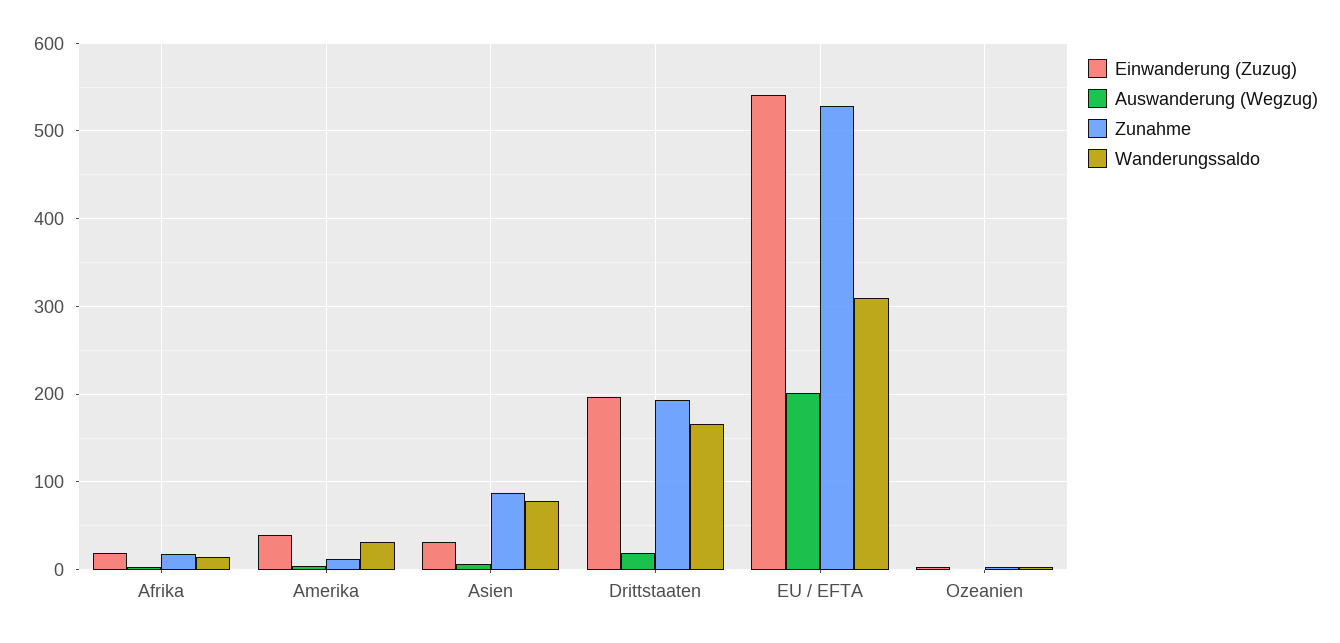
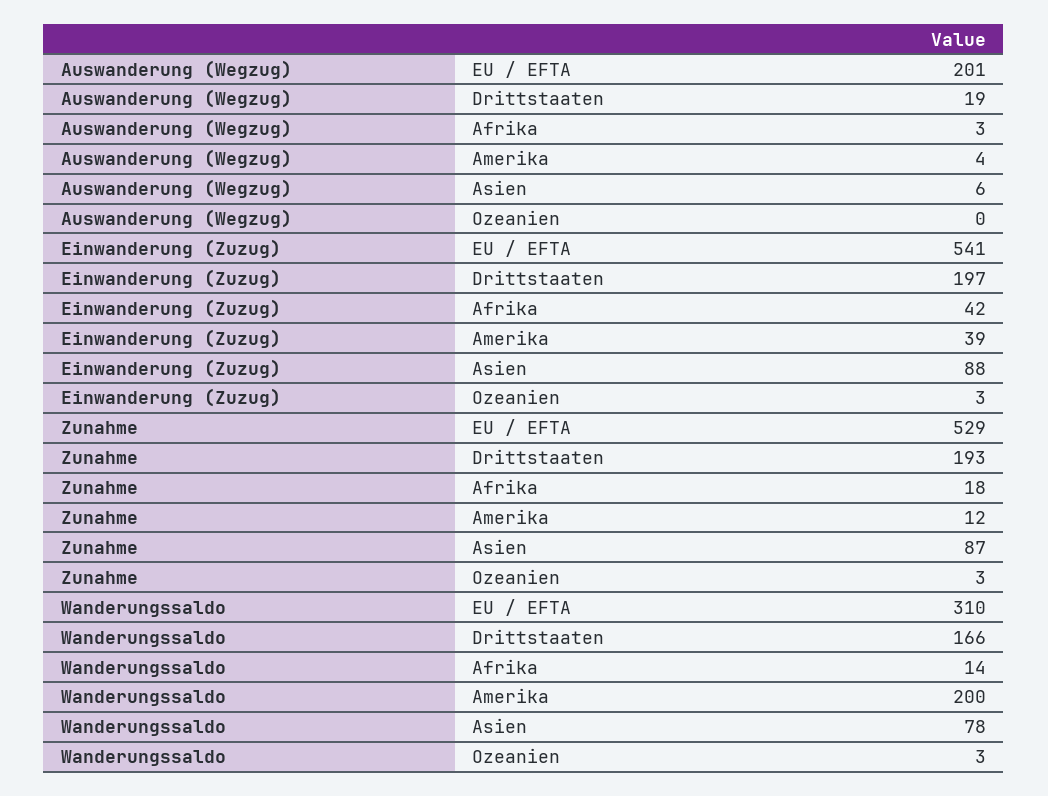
  {
    "Einwanderung (Zuzug)": {
-     "Afrika": 20,
+     "Afrika": 42,
      "Amerika": 39,
-     "Asien": 30,
+     "Asien": 88,
      "Drittstaaten": 197,
      "EU / EFTA": 541,
      "Ozeanien": 3
    },
    "Auswanderung (Wegzug)": {
      "Afrika": 3,
      "Amerika": 4,
      "Asien": 6,
      "Drittstaaten": 19,
      "EU / EFTA": 201,
      "Ozeanien": 0
    },
    "Zunahme": {
      "Afrika": 18,
      "Amerika": 12,
      "Asien": 87,
      "Drittstaaten": 193,
      "EU / EFTA": 529,
      "Ozeanien": 3
    },
    "Wanderungssaldo": {
      "Afrika": 14,
-     "Amerika": 30,
+     "Amerika": 200,
      "Asien": 78,
      "Drittstaaten": 166,
      "EU / EFTA": 310,
      "Ozeanien": 3
    }
  }

